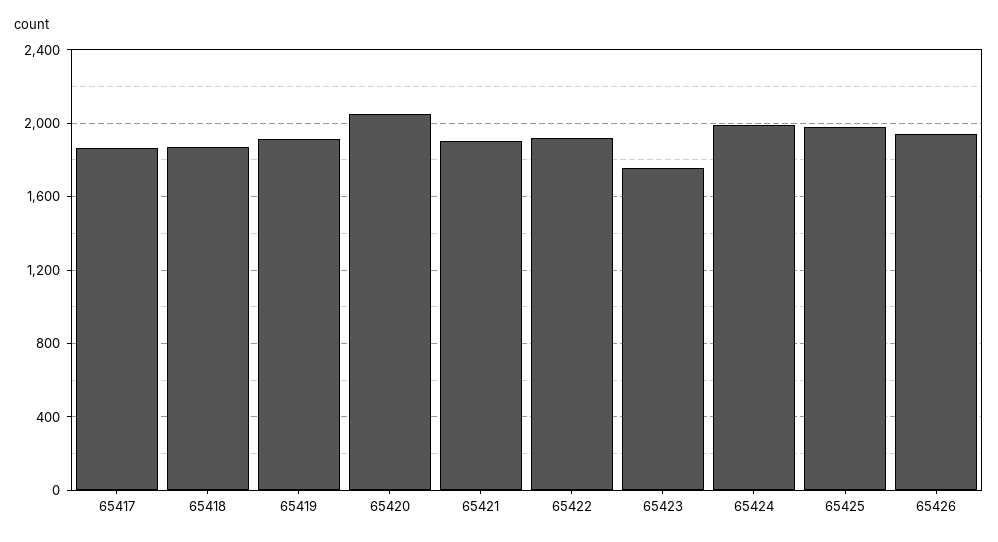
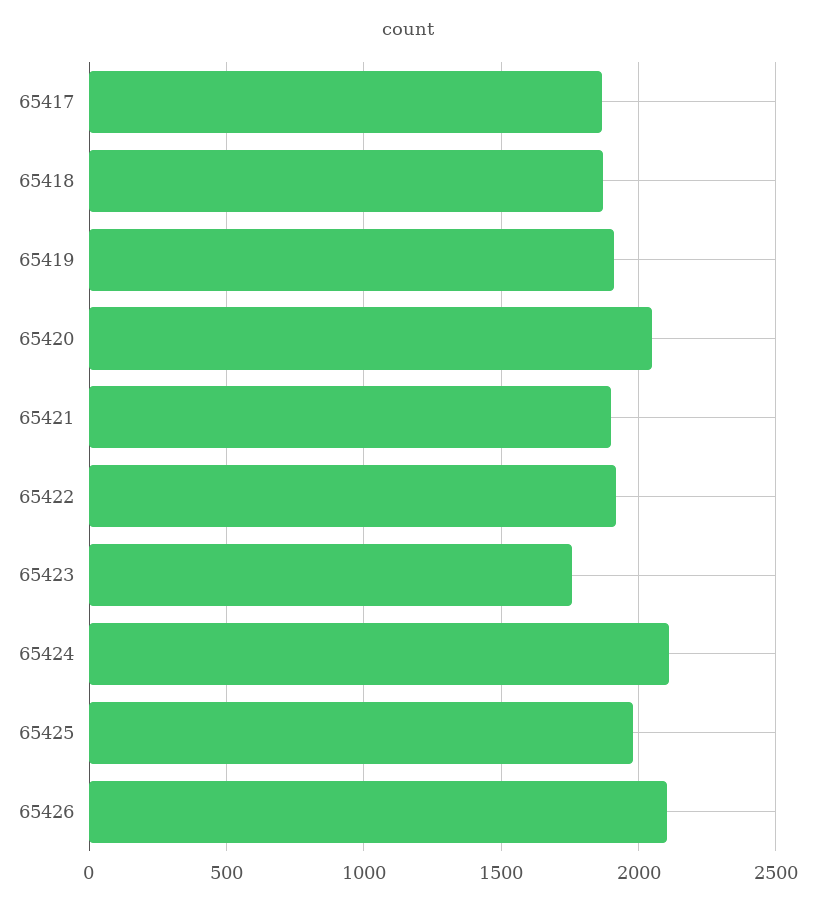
  {
    "65417": 1850,
    "65418": 1850,
    "65419": 1900,
    "65420": 2050,
    "65421": 1900,
    "65422": 1900,
    "65423": 1750,
-   "65424": 2000,
+   "65424": 2100,
    "65425": 2000,
-   "65426": 1950
+   "65426": 2100
  }

